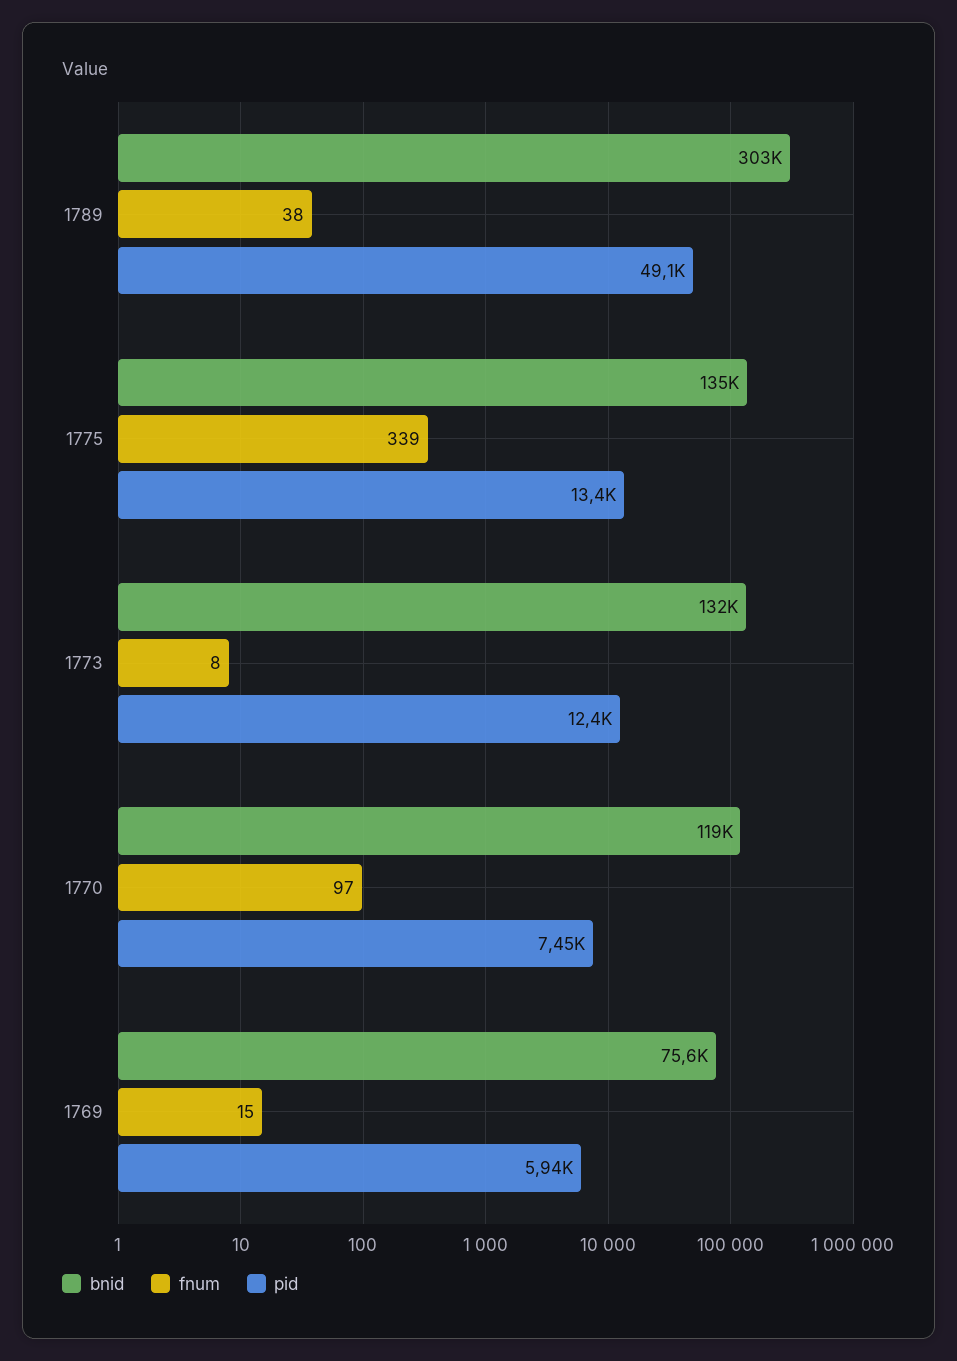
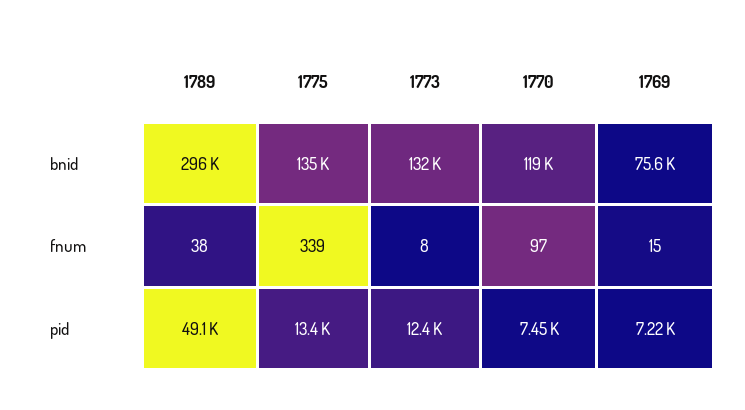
  {
    "bnid": {
-     "1789": 303000,
+     "1789": 296000,
      "1775": 135000,
      "1773": 132000,
      "1770": 119000,
      "1769": 75600
    },
    "fnum": {
      "1789": 38,
      "1775": 339,
      "1773": 8,
      "1770": 97,
      "1769": 15
    },
    "pid": {
      "1789": 49100,
      "1775": 13400,
      "1773": 12400,
      "1770": 7450,
-     "1769": 5940
+     "1769": 7220
    }
  }

